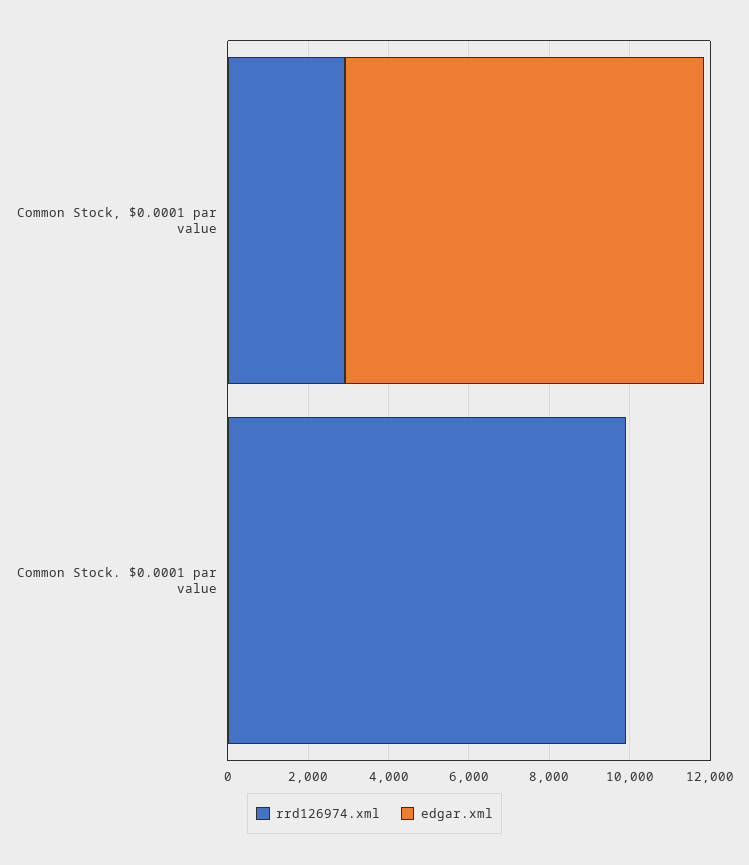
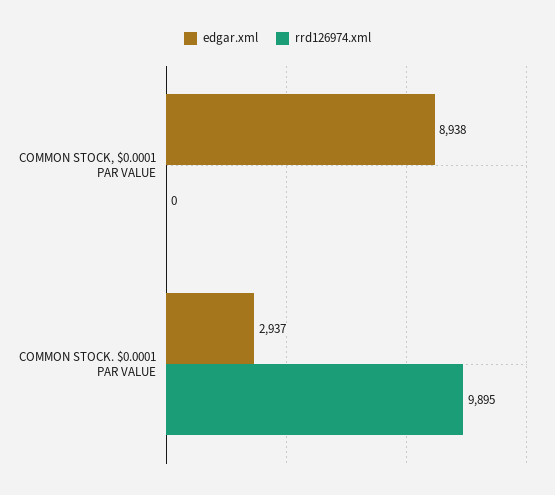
  {
    "rrd126974.xml": {
-     "Common Stock, $0.0001 par value": 3000,
+     "Common Stock, $0.0001 par value": 0,
      "Common Stock. $0.0001 par value": 9895
    },
    "edgar.xml": {
      "Common Stock, $0.0001 par value": 8938,
-     "Common Stock. $0.0001 par value": 0
+     "Common Stock. $0.0001 par value": 2937
    }
  }

